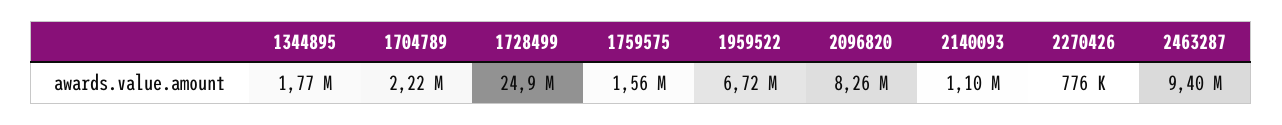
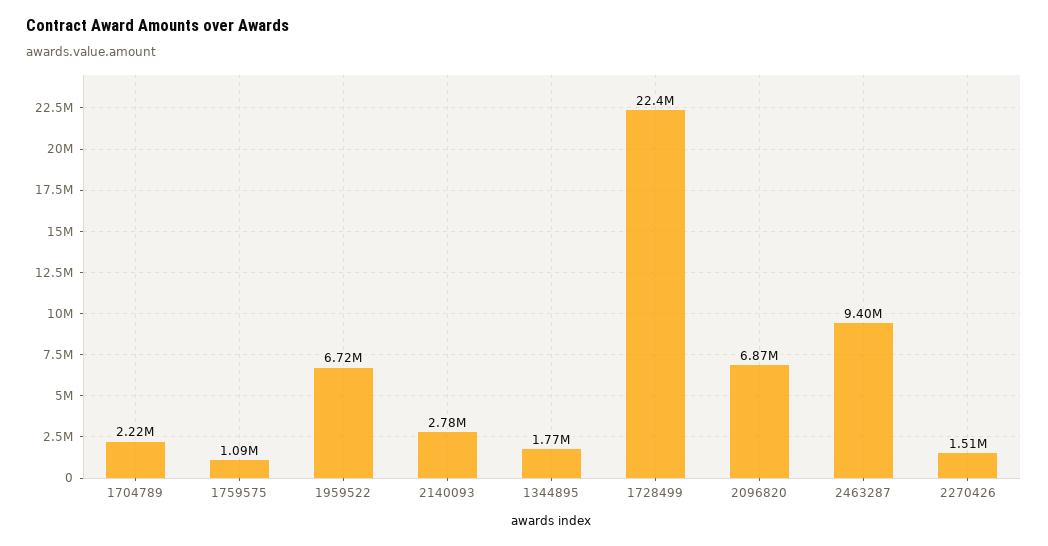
  {
    "1344895": 1770000,
    "1704789": 2220000,
-   "1728499": 24900000,
+   "1728499": 22400000,
-   "1759575": 1560000,
+   "1759575": 1090000,
    "1959522": 6720000,
-   "2096820": 8260000,
+   "2096820": 6870000,
-   "2140093": 1100000,
+   "2140093": 2780000,
-   "2270426": 776000,
+   "2270426": 1510000,
    "2463287": 9400000
  }

